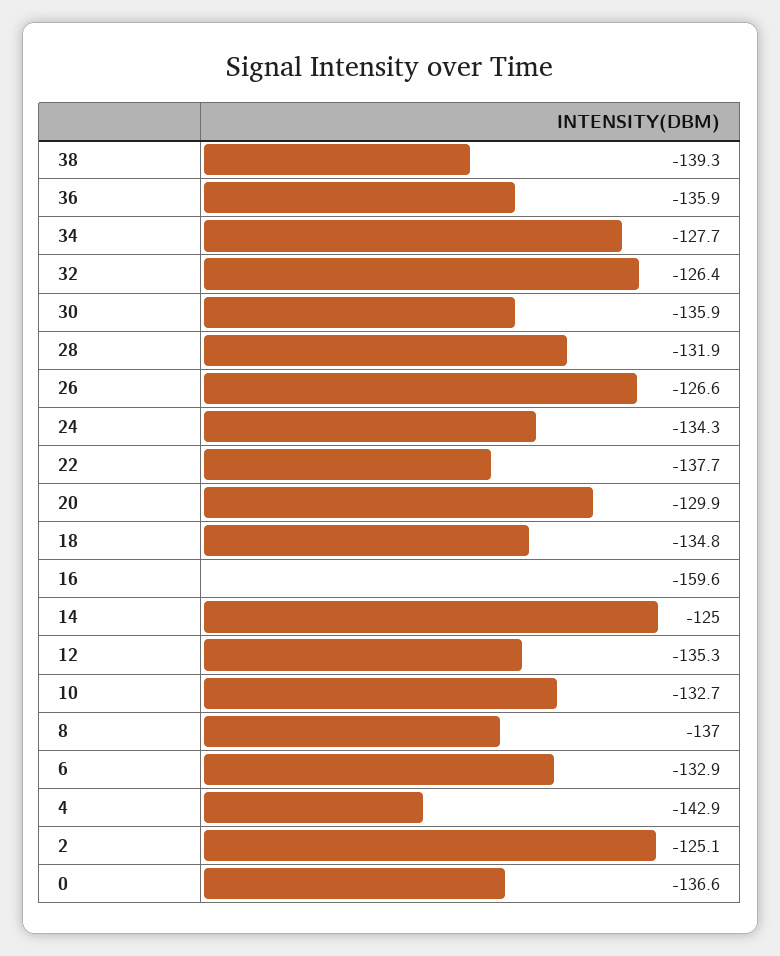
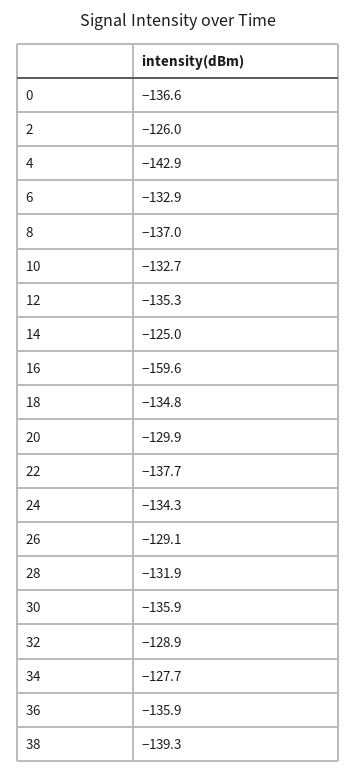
  {
    "38": -139.3,
    "36": -135.9,
    "34": -127.7,
-   "32": -126.4,
+   "32": -128.9,
    "30": -135.9,
    "28": -131.9,
-   "26": -126.6,
+   "26": -129.1,
    "24": -134.3,
    "22": -137.7,
    "20": -129.9,
    "18": -134.8,
    "16": -159.6,
    "14": -125,
    "12": -135.3,
    "10": -132.7,
    "8": -137,
    "6": -132.9,
    "4": -142.9,
-   "2": -125.1,
+   "2": -126,
    "0": -136.6
  }

